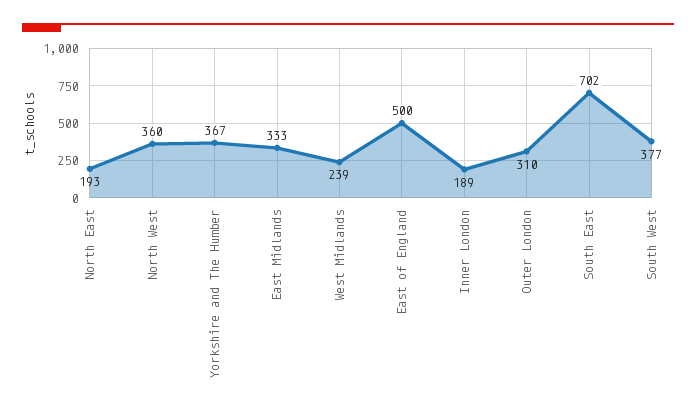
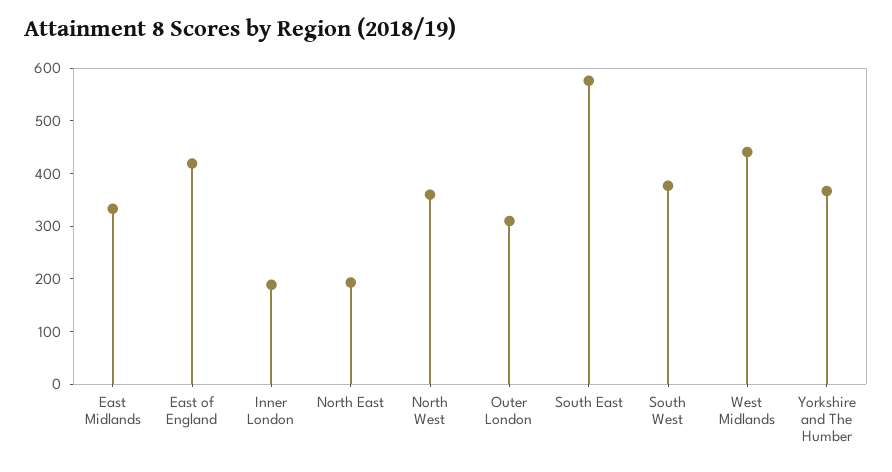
  {
    "North East": 193,
    "North West": 360,
    "Yorkshire and The Humber": 367,
    "East Midlands": 333,
-   "West Midlands": 239,
+   "West Midlands": 440,
-   "East of England": 500,
+   "East of England": 420,
    "Inner London": 189,
    "Outer London": 310,
-   "South East": 702,
+   "South East": 580,
    "South West": 377
  }

